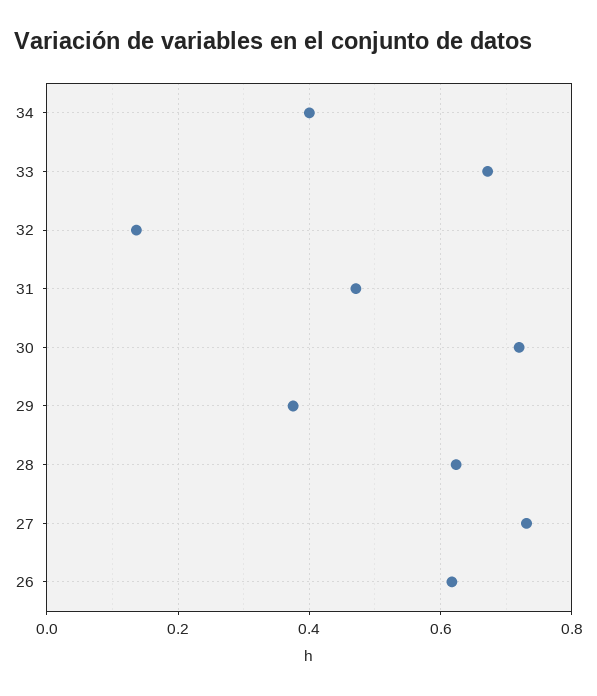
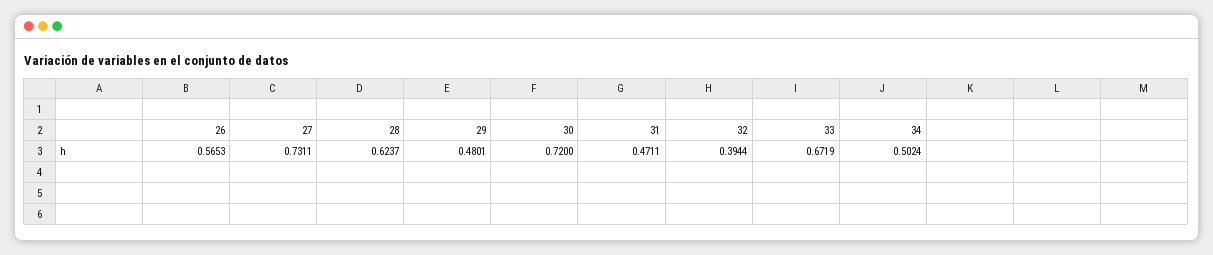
  {
-   "34": 0.4,
+   "34": 0.5024,
    "33": 0.6719,
-   "32": 0.14,
+   "32": 0.3944,
    "31": 0.4711,
    "30": 0.72,
-   "29": 0.38,
+   "29": 0.4801,
    "28": 0.6237,
    "27": 0.7311,
-   "26": 0.62
+   "26": 0.5653
  }

